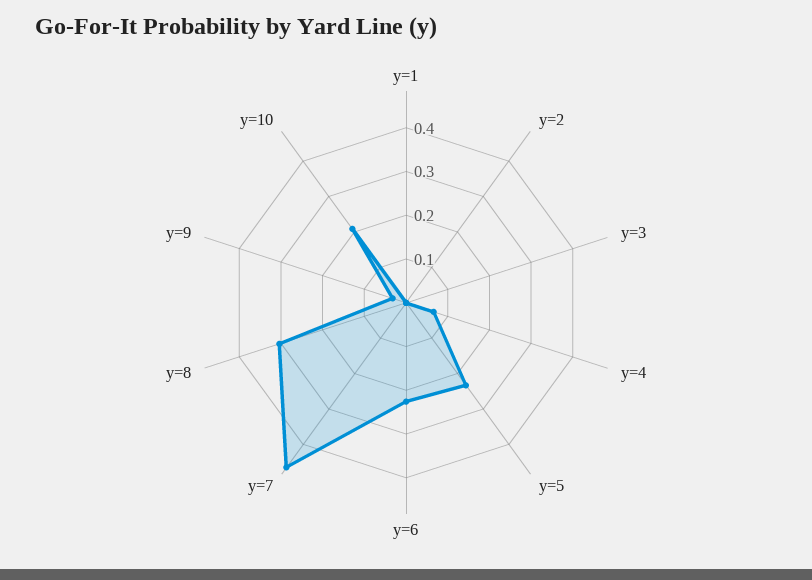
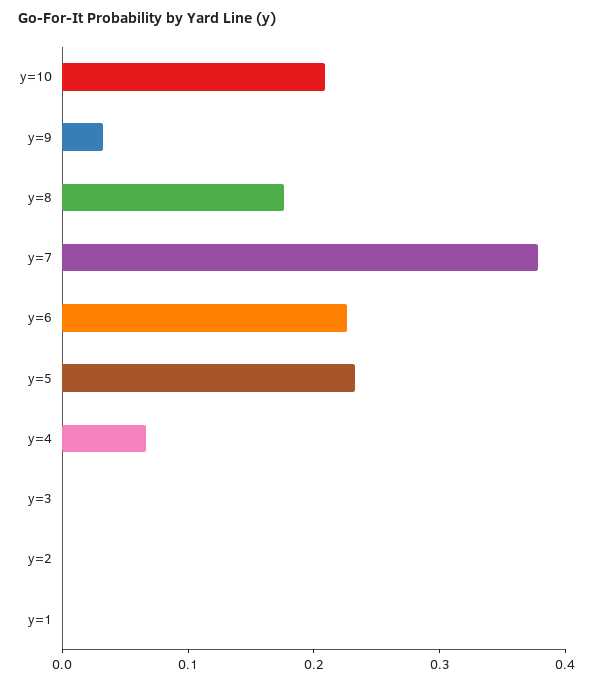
  {
    "y=1": 0,
    "y=2": 0,
    "y=3": 0,
    "y=4": 0.06,
    "y=5": 0.24,
    "y=6": 0.22,
-   "y=7": 0.46,
+   "y=7": 0.38,
-   "y=8": 0.3,
+   "y=8": 0.18,
    "y=9": 0.04,
    "y=10": 0.2
  }

